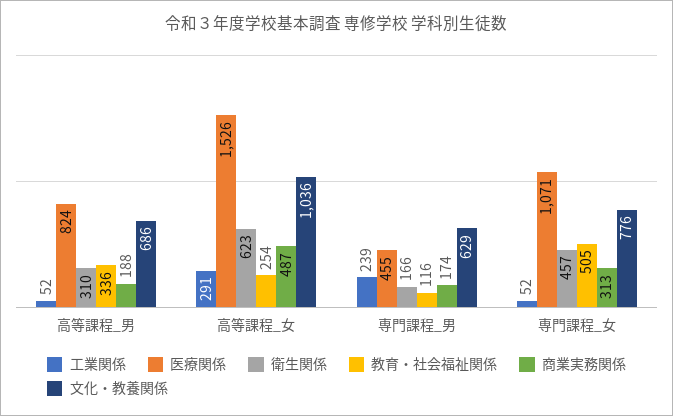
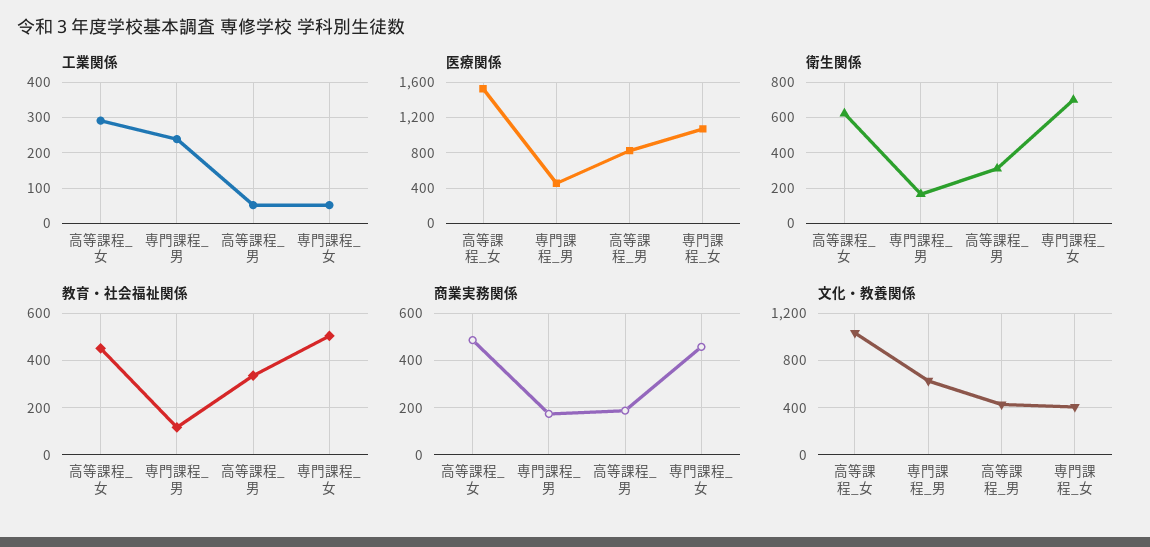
  {
    "工業関係": {
      "高等課程_男": 52,
      "高等課程_女": 291,
      "専門課程_男": 239,
      "専門課程_女": 52
    },
    "医療関係": {
      "高等課程_男": 824,
      "高等課程_女": 1526,
      "専門課程_男": 455,
      "専門課程_女": 1071
    },
    "衛生関係": {
      "高等課程_男": 310,
      "高等課程_女": 623,
      "専門課程_男": 166,
-     "専門課程_女": 457
+     "専門課程_女": 700
    },
    "教育・社会福祉関係": {
      "高等課程_男": 336,
-     "高等課程_女": 254,
+     "高等課程_女": 450,
      "専門課程_男": 116,
      "専門課程_女": 505
    },
    "商業実務関係": {
      "高等課程_男": 188,
      "高等課程_女": 487,
      "専門課程_男": 174,
-     "専門課程_女": 313
+     "専門課程_女": 450
    },
    "文化・教養関係": {
-     "高等課程_男": 686,
+     "高等課程_男": 400,
      "高等課程_女": 1036,
      "専門課程_男": 629,
-     "専門課程_女": 776
+     "専門課程_女": 400
    }
  }

